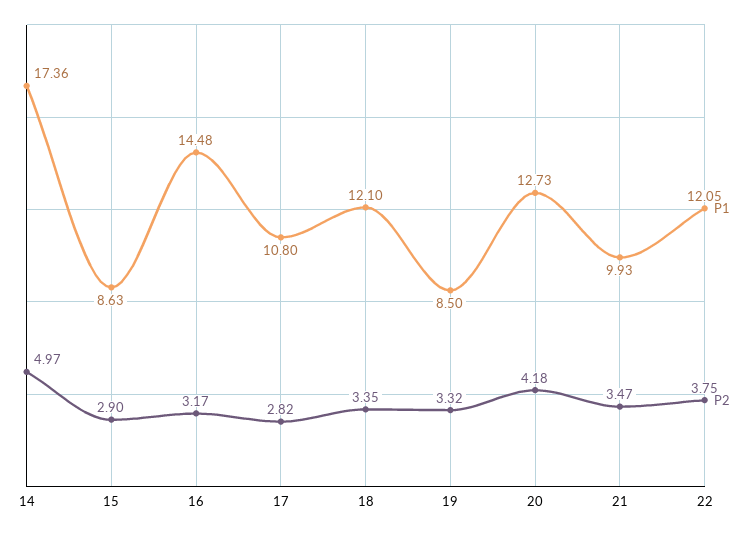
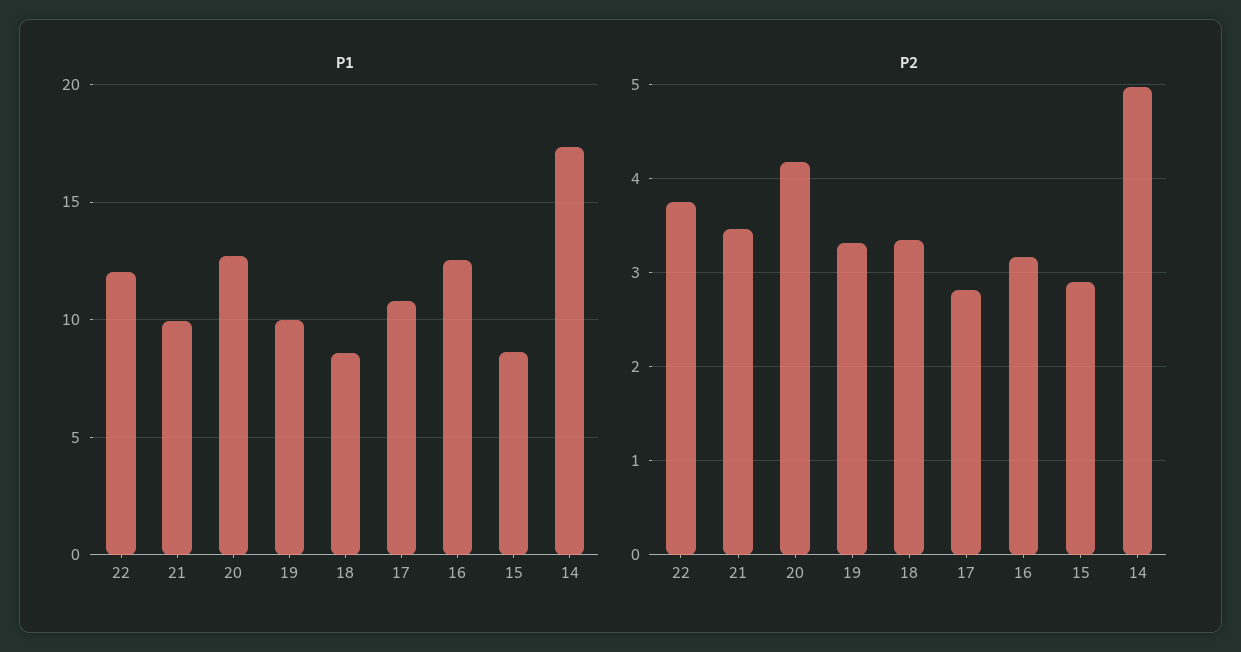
  {
    "P1": {
      "14": 17.36,
      "15": 8.63,
-     "16": 14.48,
+     "16": 12.5,
      "17": 10.8,
-     "18": 12.1,
+     "18": 8.5,
-     "19": 8.5,
+     "19": 10,
      "20": 12.73,
      "21": 9.93,
      "22": 12.05
    },
    "P2": {
      "14": 4.97,
      "15": 2.9,
      "16": 3.17,
      "17": 2.82,
      "18": 3.35,
      "19": 3.32,
      "20": 4.18,
      "21": 3.47,
      "22": 3.75
    }
  }

